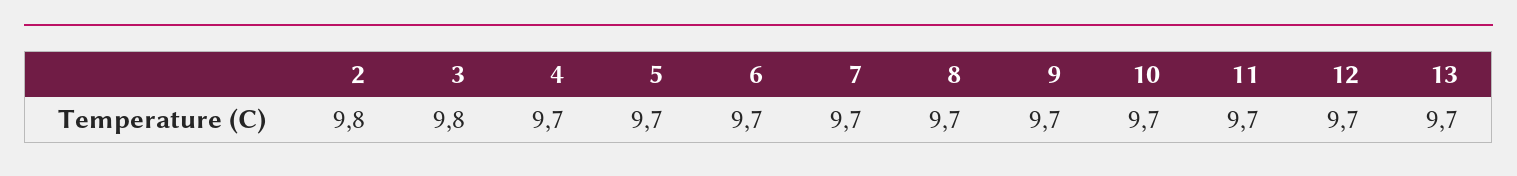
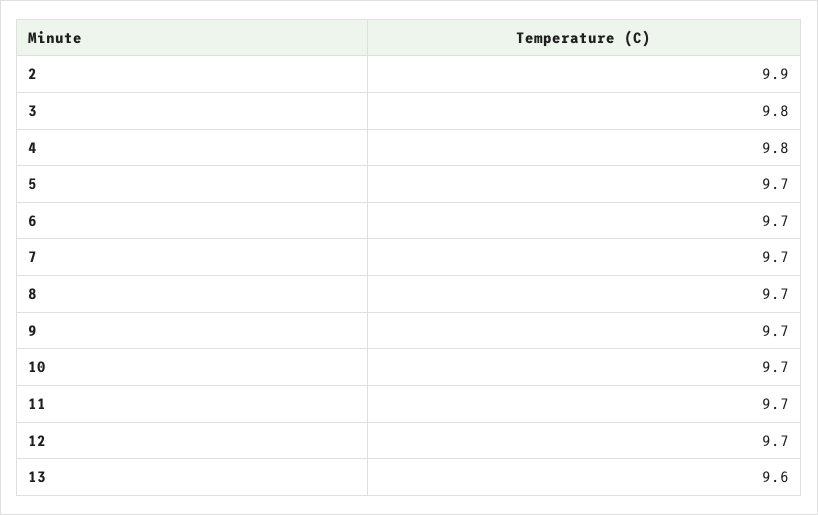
  {
-   "2": 9.8,
+   "2": 9.9,
    "3": 9.8,
-   "4": 9.7,
+   "4": 9.8,
    "5": 9.7,
    "6": 9.7,
    "7": 9.7,
    "8": 9.7,
    "9": 9.7,
    "10": 9.7,
    "11": 9.7,
    "12": 9.7,
-   "13": 9.7
+   "13": 9.6
  }

